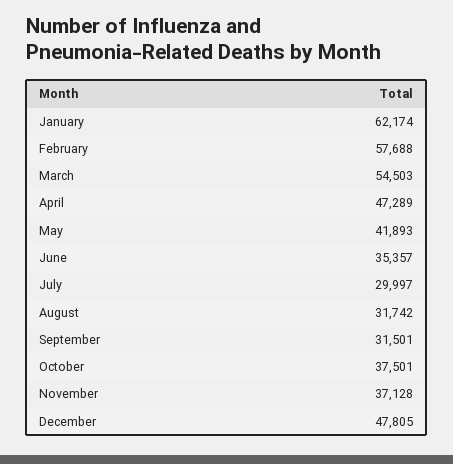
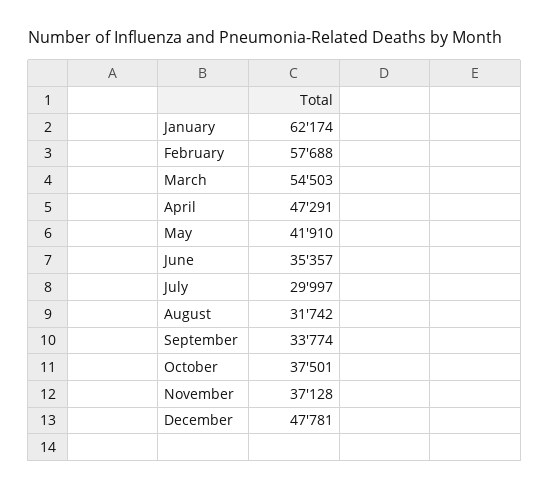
  {
    "January": 62174,
    "February": 57688,
    "March": 54503,
-   "April": 47289,
+   "April": 47291,
-   "May": 41893,
+   "May": 41910,
    "June": 35357,
    "July": 29997,
    "August": 31742,
-   "September": 31501,
+   "September": 33774,
    "October": 37501,
    "November": 37128,
-   "December": 47805
+   "December": 47781
  }

